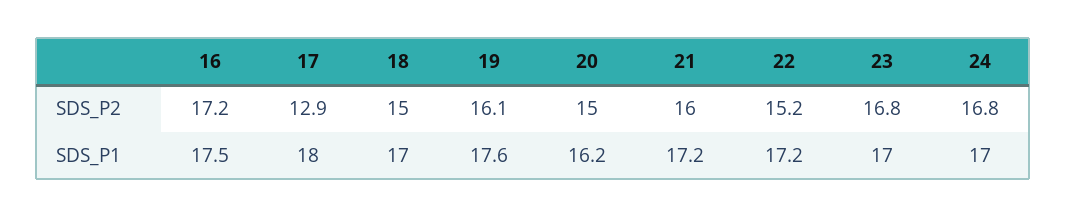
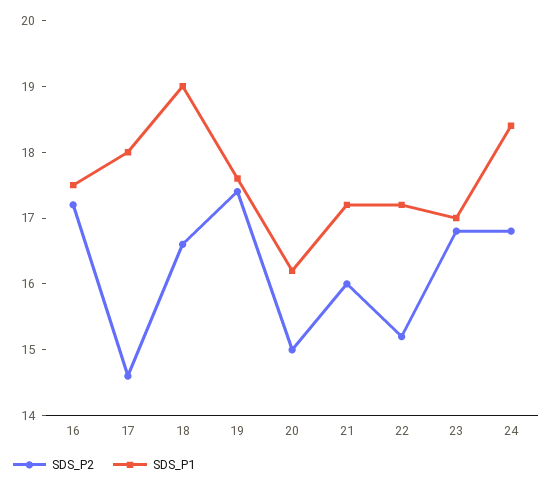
  {
    "SDS_P2": {
      "16": 17.2,
-     "17": 12.9,
+     "17": 14.5,
-     "18": 15,
+     "18": 16.5,
-     "19": 16.1,
+     "19": 17.5,
      "20": 15,
      "21": 16,
      "22": 15.2,
      "23": 16.8,
      "24": 16.8
    },
    "SDS_P1": {
      "16": 17.5,
      "17": 18,
-     "18": 17,
+     "18": 19,
      "19": 17.6,
      "20": 16.2,
      "21": 17.2,
      "22": 17.2,
      "23": 17,
-     "24": 17
+     "24": 18.5
    }
  }

